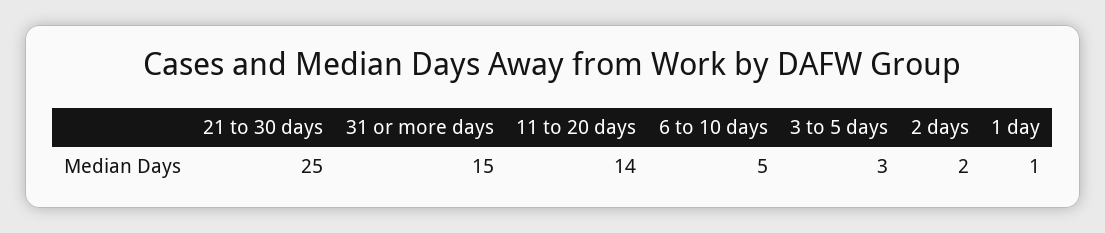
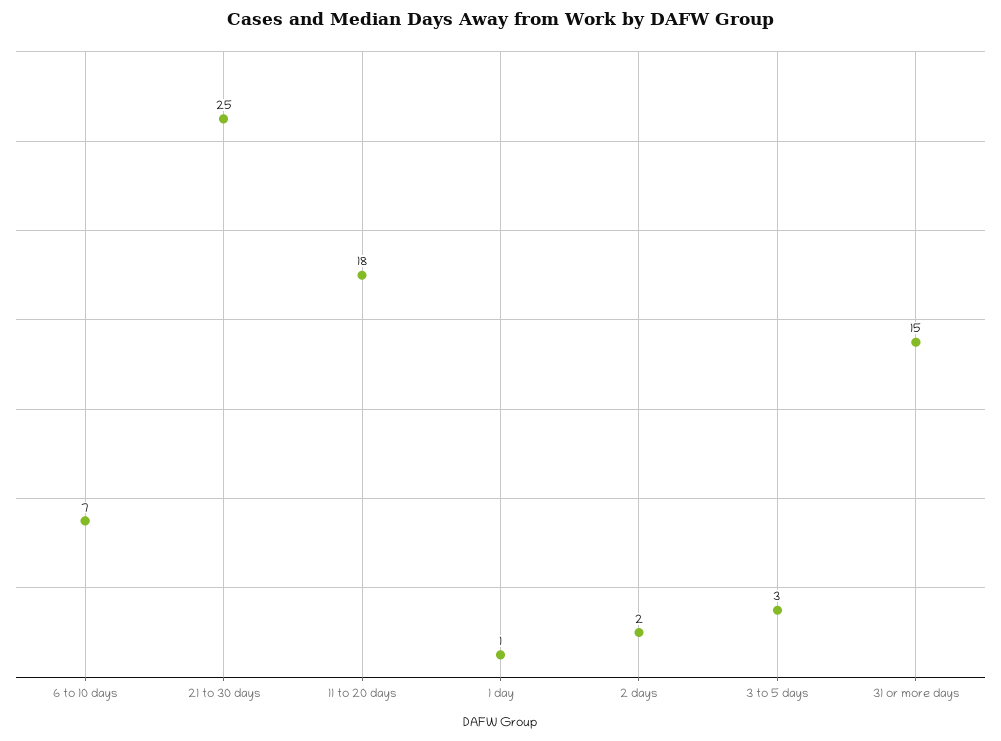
  {
    "21 to 30 days": 25,
    "31 or more days": 15,
-   "11 to 20 days": 14,
+   "11 to 20 days": 18,
-   "6 to 10 days": 5,
+   "6 to 10 days": 7,
    "3 to 5 days": 3,
    "2 days": 2,
    "1 day": 1
  }

